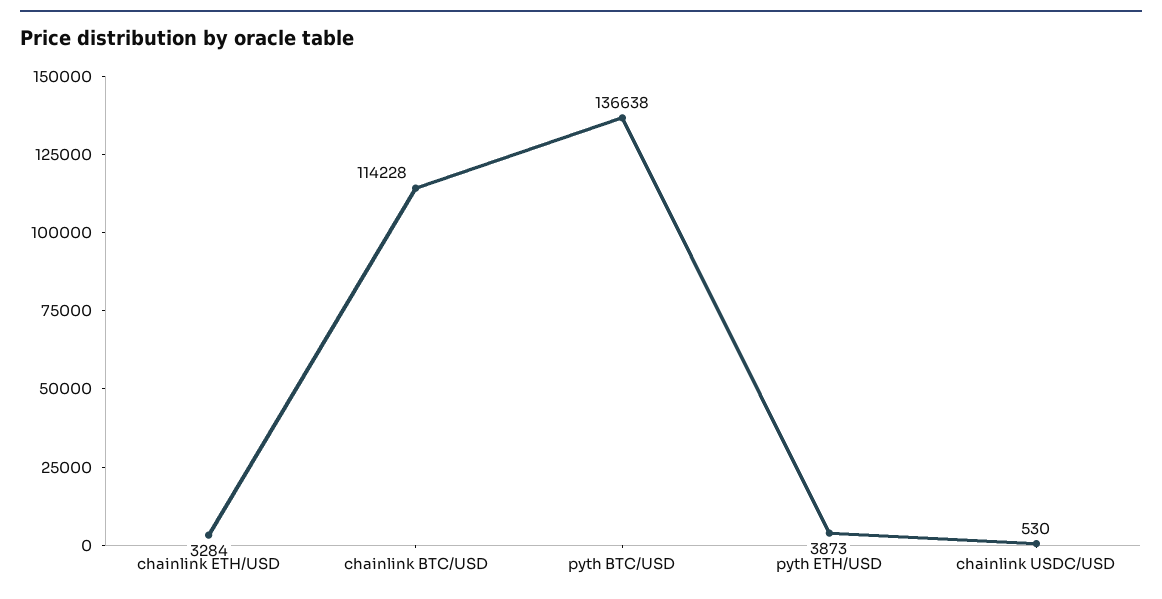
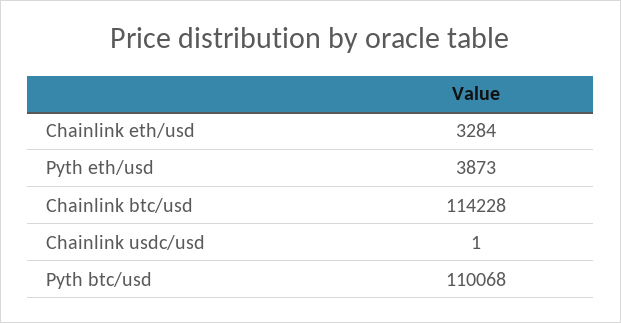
  {
    "chainlink ETH/USD": 3284,
    "chainlink BTC/USD": 114228,
-   "pyth BTC/USD": 136638,
+   "pyth BTC/USD": 110068,
    "pyth ETH/USD": 3873,
-   "chainlink USDC/USD": 530
+   "chainlink USDC/USD": 1
  }

